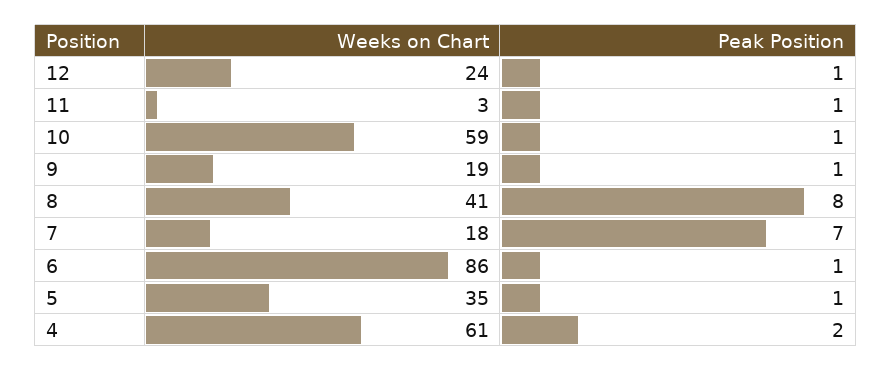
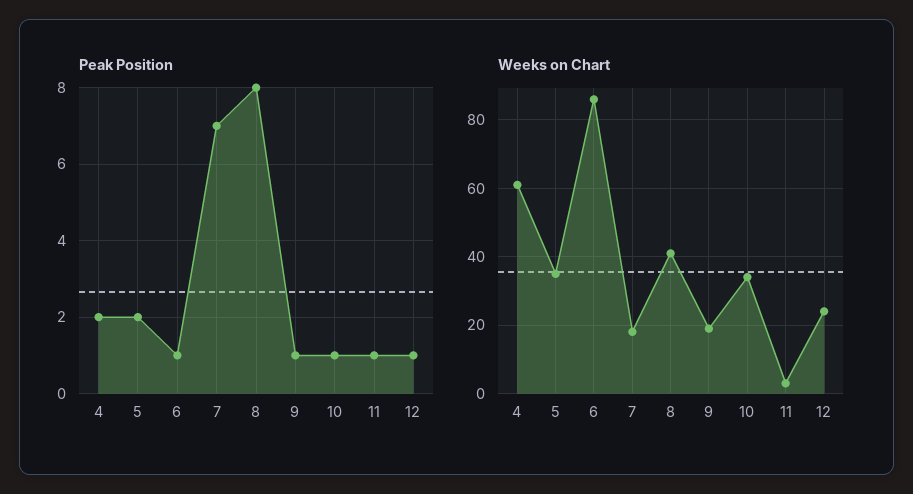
  {
    "Weeks on Chart": {
      "12": 24,
      "11": 3,
-     "10": 59,
+     "10": 35,
      "9": 19,
      "8": 41,
      "7": 18,
      "6": 86,
      "5": 35,
      "4": 61
    },
    "Peak Position": {
      "12": 1,
      "11": 1,
      "10": 1,
      "9": 1,
      "8": 8,
      "7": 7,
      "6": 1,
-     "5": 1,
+     "5": 2,
      "4": 2
    }
  }

